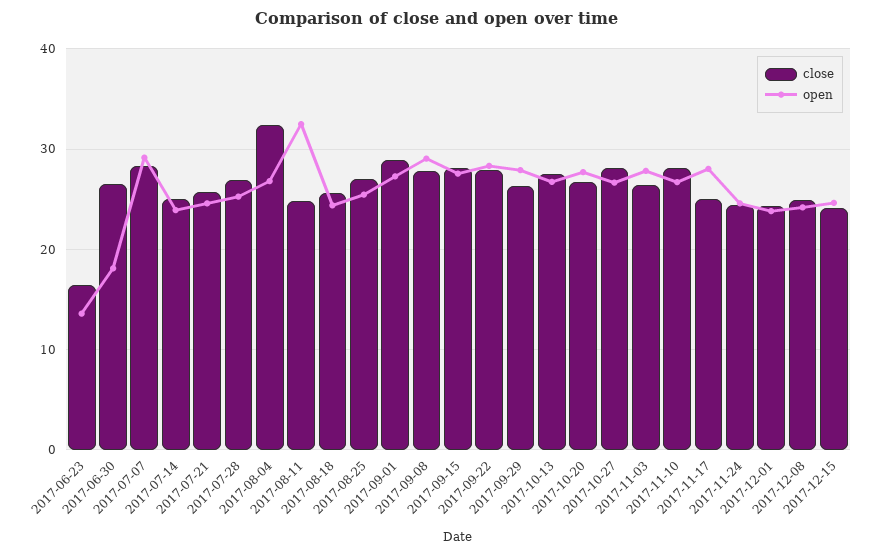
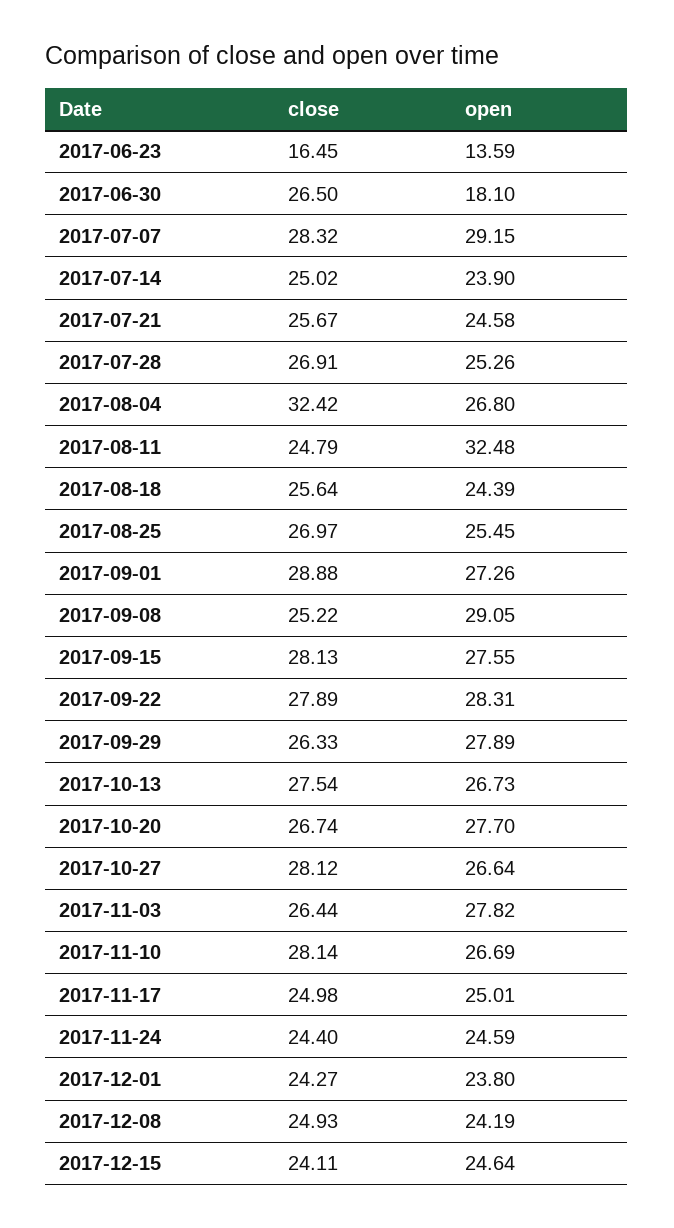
  {
    "close": {
      "2017-06-23": 16.45,
      "2017-06-30": 26.5,
      "2017-07-07": 28.32,
      "2017-07-14": 25.02,
      "2017-07-21": 25.67,
      "2017-07-28": 26.91,
      "2017-08-04": 32.42,
      "2017-08-11": 24.79,
      "2017-08-18": 25.64,
      "2017-08-25": 26.97,
      "2017-09-01": 28.88,
-     "2017-09-08": 28,
+     "2017-09-08": 25.22,
      "2017-09-15": 28.13,
      "2017-09-22": 27.89,
      "2017-09-29": 26.33,
      "2017-10-13": 27.54,
      "2017-10-20": 26.74,
      "2017-10-27": 28.12,
      "2017-11-03": 26.44,
      "2017-11-10": 28.14,
      "2017-11-17": 24.98,
      "2017-11-24": 24.4,
      "2017-12-01": 24.27,
      "2017-12-08": 24.93,
      "2017-12-15": 24.11
    },
    "open": {
      "2017-06-23": 13.59,
      "2017-06-30": 18.1,
      "2017-07-07": 29.15,
      "2017-07-14": 23.9,
      "2017-07-21": 24.58,
      "2017-07-28": 25.26,
      "2017-08-04": 26.8,
      "2017-08-11": 32.48,
      "2017-08-18": 24.39,
      "2017-08-25": 25.45,
      "2017-09-01": 27.26,
      "2017-09-08": 29.05,
      "2017-09-15": 27.55,
      "2017-09-22": 28.31,
      "2017-09-29": 27.89,
      "2017-10-13": 26.73,
      "2017-10-20": 27.7,
      "2017-10-27": 26.64,
      "2017-11-03": 27.82,
      "2017-11-10": 26.69,
-     "2017-11-17": 28,
+     "2017-11-17": 25.01,
      "2017-11-24": 24.59,
      "2017-12-01": 23.8,
      "2017-12-08": 24.19,
      "2017-12-15": 24.64
    }
  }

